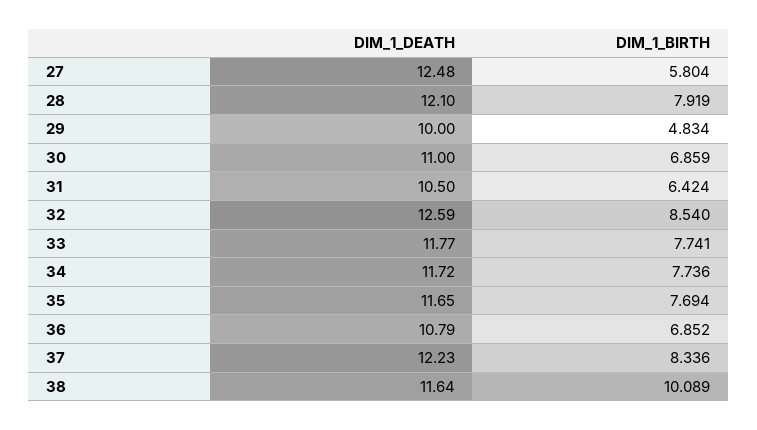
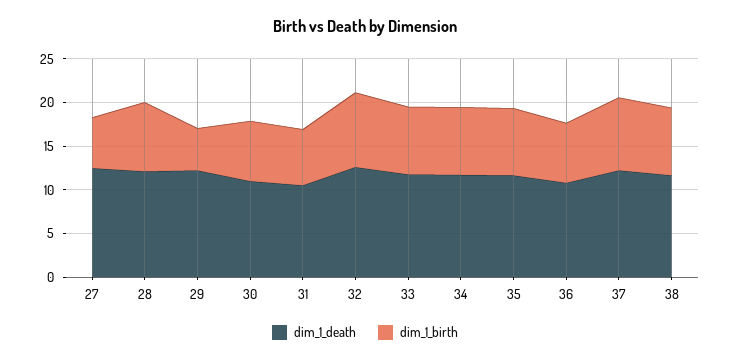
  {
    "DIM_1_DEATH": {
      "27": 12.48,
      "28": 12.1,
-     "29": 10,
+     "29": 12,
      "30": 11,
      "31": 10.5,
      "32": 12.59,
      "33": 11.77,
      "34": 11.72,
      "35": 11.65,
      "36": 10.79,
      "37": 12.23,
      "38": 11.64
    },
    "DIM_1_BIRTH": {
      "27": 5.804,
      "28": 7.919,
      "29": 4.834,
      "30": 6.859,
      "31": 6.424,
      "32": 8.54,
      "33": 7.741,
      "34": 7.736,
      "35": 7.694,
      "36": 6.852,
      "37": 8.336,
-     "38": 10.089
+     "38": 8
    }
  }

